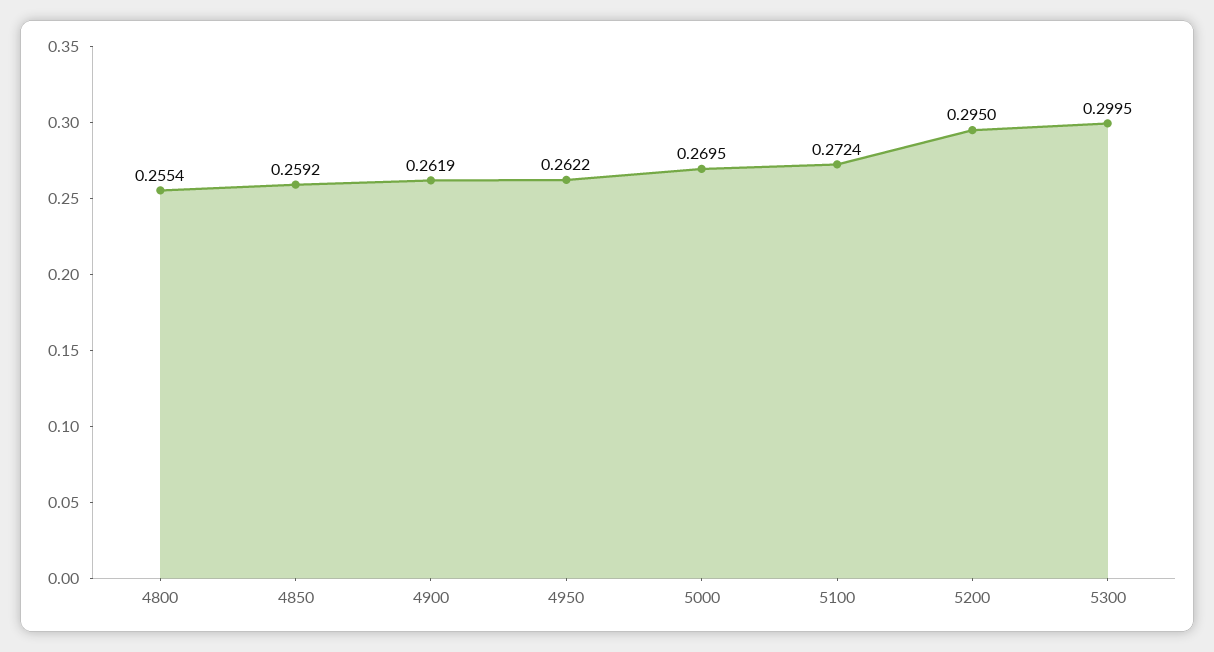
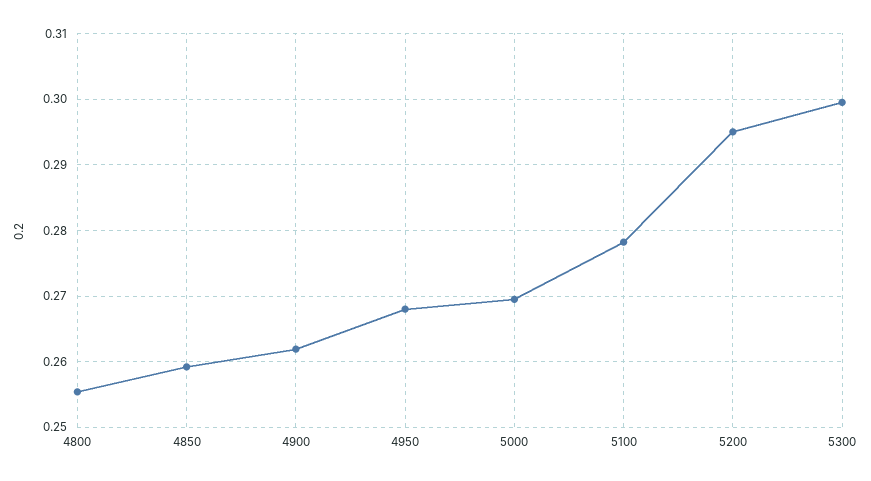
  {
    "4800": 0.2554,
    "4850": 0.2592,
    "4900": 0.2619,
-   "4950": 0.2622,
+   "4950": 0.268,
    "5000": 0.2695,
-   "5100": 0.2724,
+   "5100": 0.278,
    "5200": 0.295,
    "5300": 0.2995
  }

